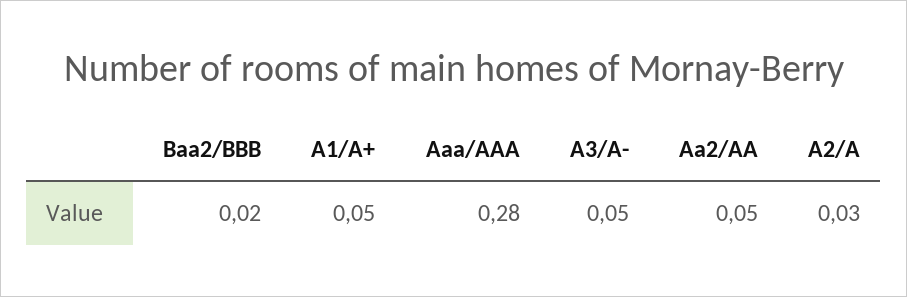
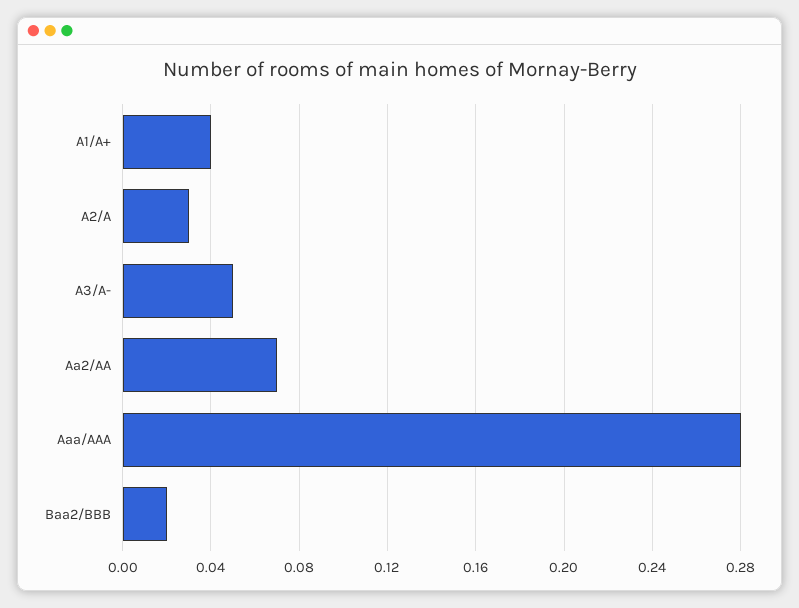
  {
    "Baa2/BBB": 0.02,
-   "A1/A+": 0.05,
+   "A1/A+": 0.04,
    "Aaa/AAA": 0.28,
    "A3/A-": 0.05,
-   "Aa2/AA": 0.05,
+   "Aa2/AA": 0.07,
    "A2/A": 0.03
  }

